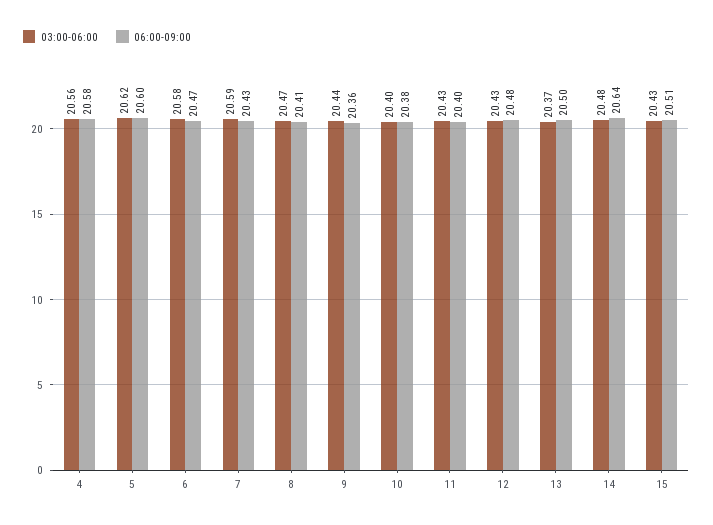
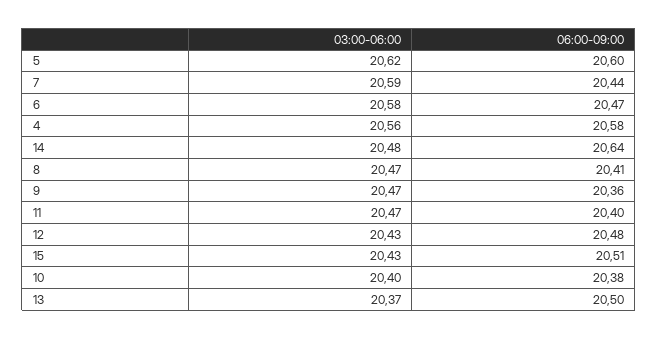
  {
    "03:00-06:00": {
      "4": 20.56,
      "5": 20.62,
      "6": 20.58,
      "7": 20.59,
      "8": 20.47,
-     "9": 20.44,
+     "9": 20.47,
      "10": 20.4,
-     "11": 20.43,
+     "11": 20.47,
      "12": 20.43,
      "13": 20.37,
      "14": 20.48,
      "15": 20.43
    },
    "06:00-09:00": {
      "4": 20.58,
      "5": 20.6,
      "6": 20.47,
-     "7": 20.43,
+     "7": 20.44,
      "8": 20.41,
      "9": 20.36,
      "10": 20.38,
      "11": 20.4,
      "12": 20.48,
      "13": 20.5,
      "14": 20.64,
      "15": 20.51
    }
  }

